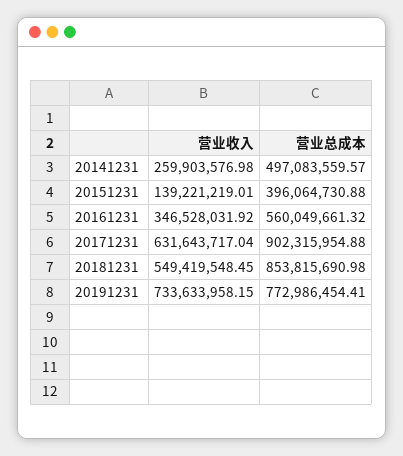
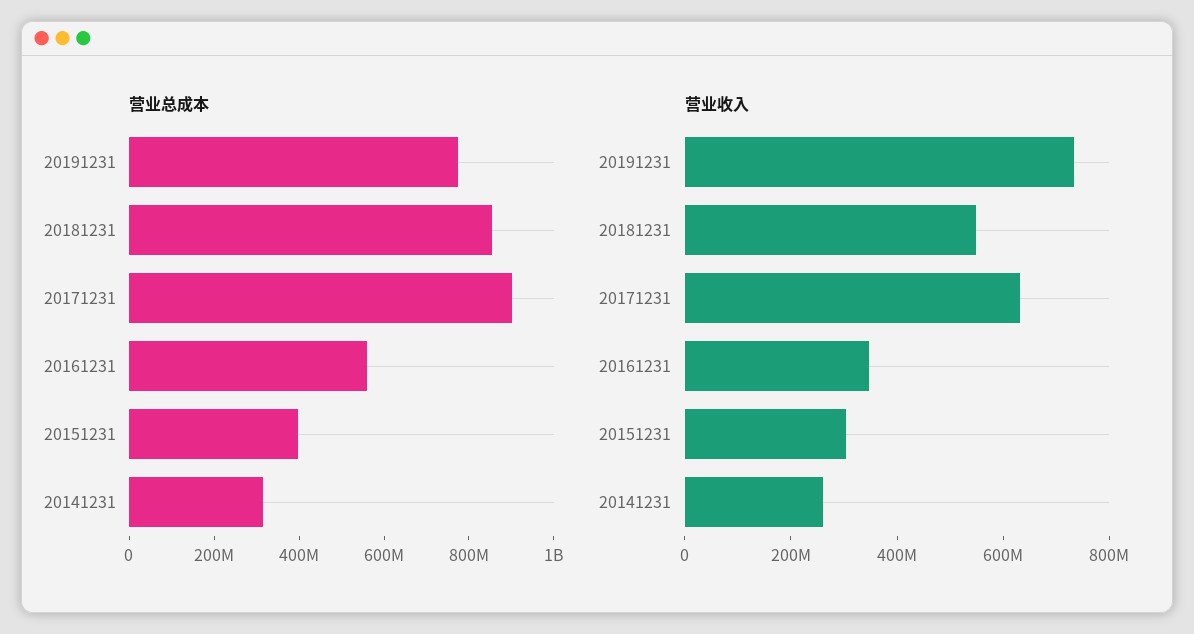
  {
    "营业收入": {
      "20141231": 259903576.98,
-     "20151231": 139221219.01,
+     "20151231": 300000000,
      "20161231": 346528031.92,
      "20171231": 631643717.04,
      "20181231": 549419548.45,
      "20191231": 733633958.15
    },
    "营业总成本": {
-     "20141231": 497083559.57,
+     "20141231": 300000000,
      "20151231": 396064730.88,
      "20161231": 560049661.32,
      "20171231": 902315954.88,
      "20181231": 853815690.98,
      "20191231": 772986454.41
    }
  }

